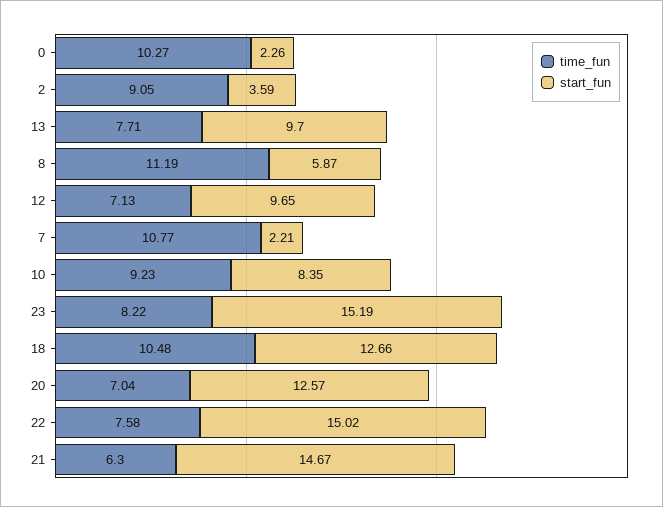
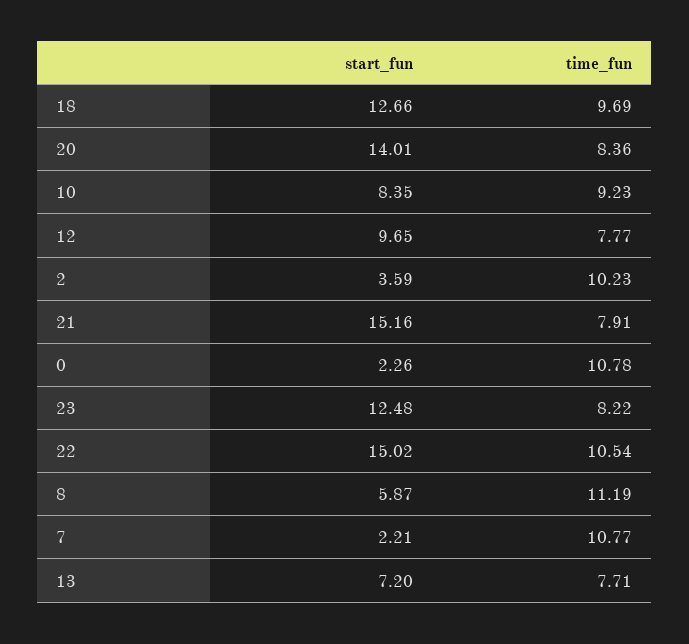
  {
    "time_fun": {
-     "0": 10.27,
+     "0": 10.78,
-     "2": 9.05,
+     "2": 10.23,
      "13": 7.71,
      "8": 11.19,
-     "12": 7.13,
+     "12": 7.77,
      "7": 10.77,
      "10": 9.23,
      "23": 8.22,
-     "18": 10.48,
+     "18": 9.69,
-     "20": 7.04,
+     "20": 8.36,
-     "22": 7.58,
+     "22": 10.54,
-     "21": 6.3
+     "21": 7.91
    },
    "start_fun": {
      "0": 2.26,
      "2": 3.59,
-     "13": 9.7,
+     "13": 7.2,
      "8": 5.87,
      "12": 9.65,
      "7": 2.21,
      "10": 8.35,
-     "23": 15.19,
+     "23": 12.48,
      "18": 12.66,
-     "20": 12.57,
+     "20": 14.01,
      "22": 15.02,
-     "21": 14.67
+     "21": 15.16
    }
  }

